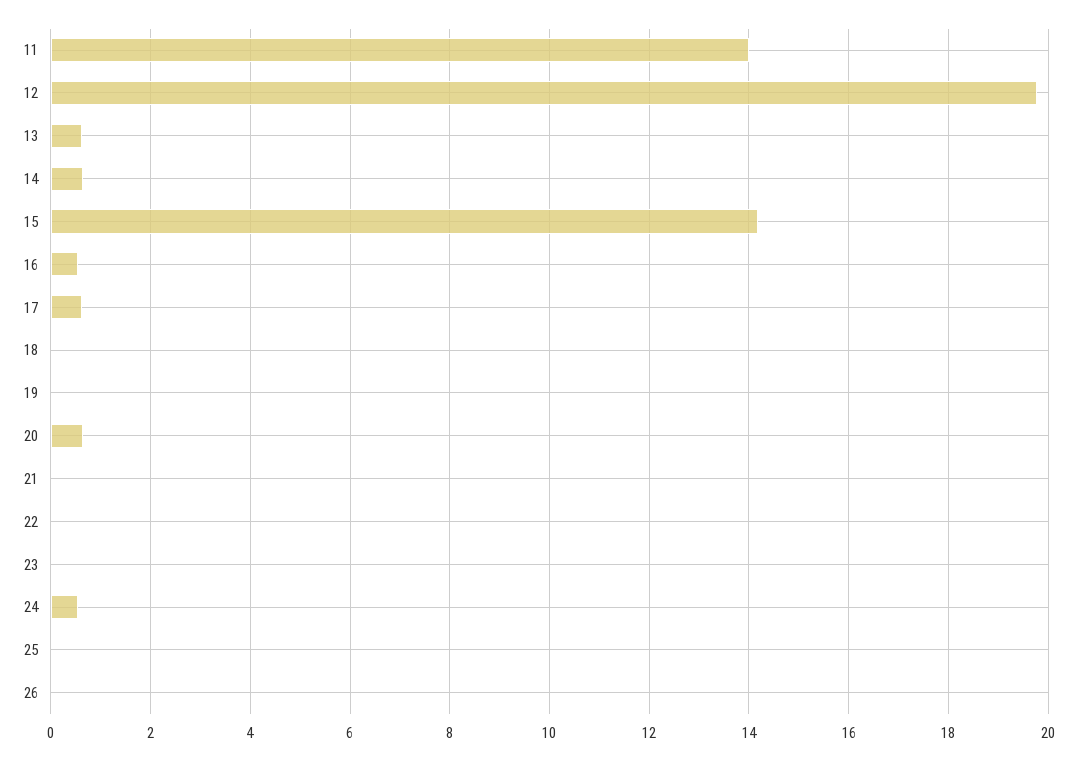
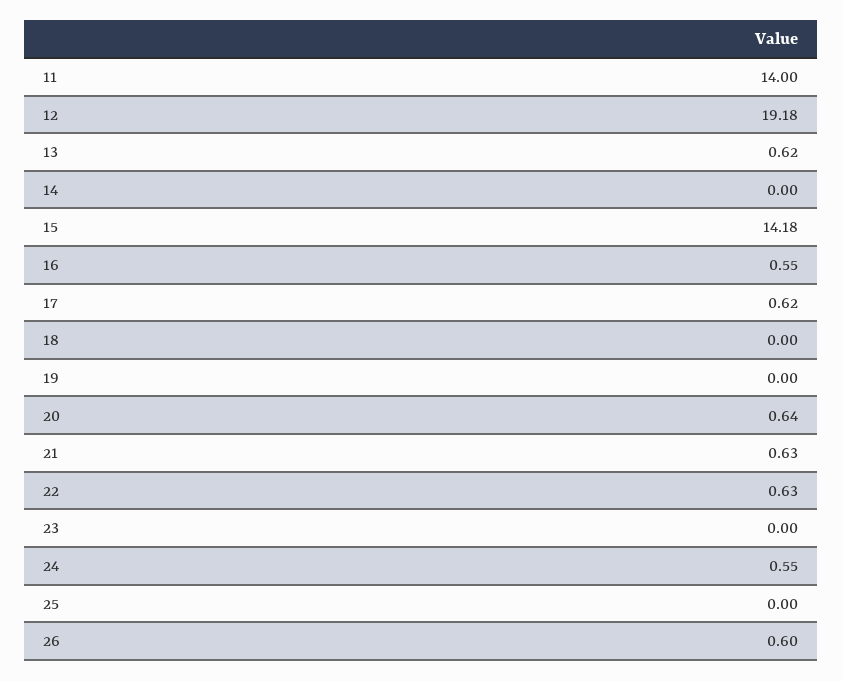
  {
    "11": 14,
-   "12": 19.8,
+   "12": 19.18,
    "13": 0.62,
-   "14": 0.6,
+   "14": 0,
    "15": 14.18,
    "16": 0.55,
    "17": 0.62,
    "18": 0,
    "19": 0,
    "20": 0.64,
-   "21": 0,
+   "21": 0.63,
-   "22": 0,
+   "22": 0.63,
    "23": 0,
    "24": 0.55,
    "25": 0,
-   "26": 0
+   "26": 0.6
  }

